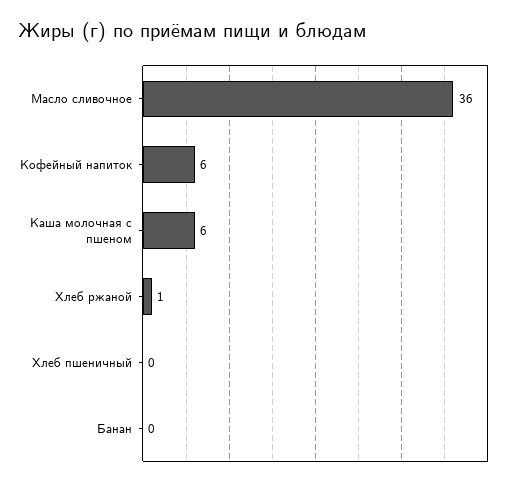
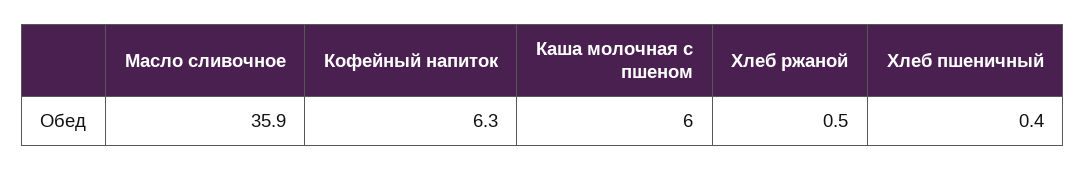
  {
    "Масло сливочное": 35.9,
    "Кофейный напиток": 6.3,
    "Каша молочная с пшеном": 6,
    "Хлеб ржаной": 0.5,
-   "Хлеб пшеничный": 0.4,
+   "Хлеб пшеничный": 0.4
-   "Банан": 0
  }

